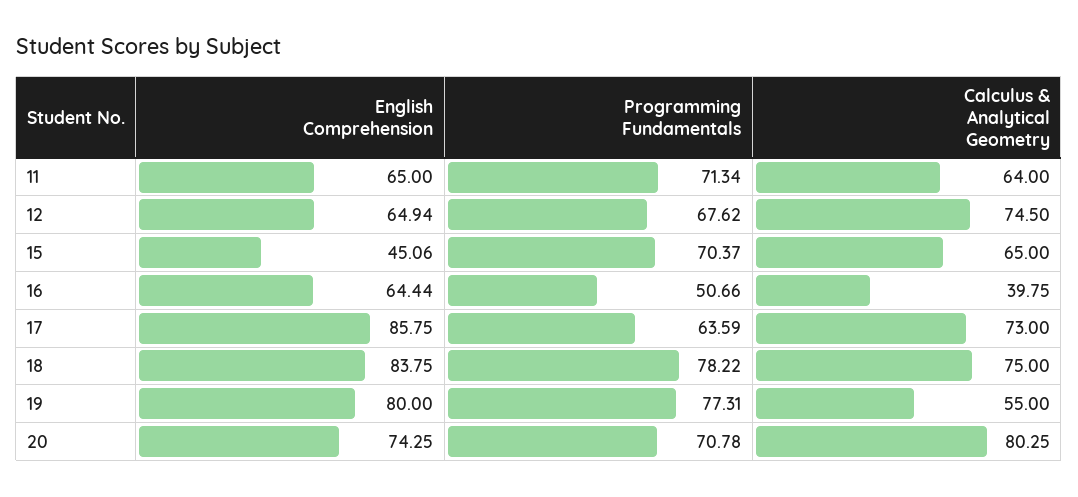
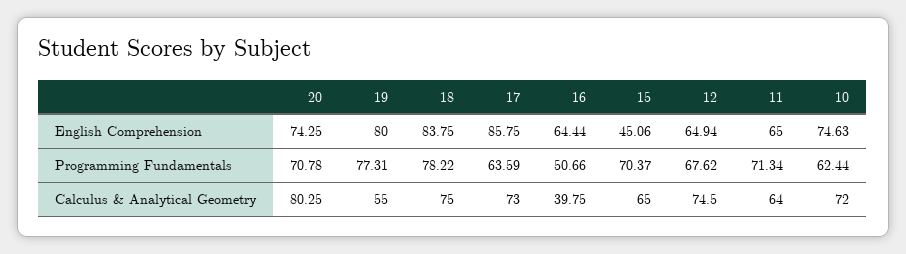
  {
    "English Comprehension": {
      "11": 65,
      "12": 64.94,
      "15": 45.06,
      "16": 64.44,
      "17": 85.75,
      "18": 83.75,
      "19": 80,
-     "20": 74.25
+     "20": 74.25,
+     "10": 74.63
    },
    "Programming Fundamentals": {
      "11": 71.34,
      "12": 67.62,
      "15": 70.37,
      "16": 50.66,
      "17": 63.59,
      "18": 78.22,
      "19": 77.31,
-     "20": 70.78
+     "20": 70.78,
+     "10": 62.44
    },
    "Calculus & Analytical Geometry": {
      "11": 64,
      "12": 74.5,
      "15": 65,
      "16": 39.75,
      "17": 73,
      "18": 75,
      "19": 55,
-     "20": 80.25
+     "20": 80.25,
+     "10": 72
    }
  }

